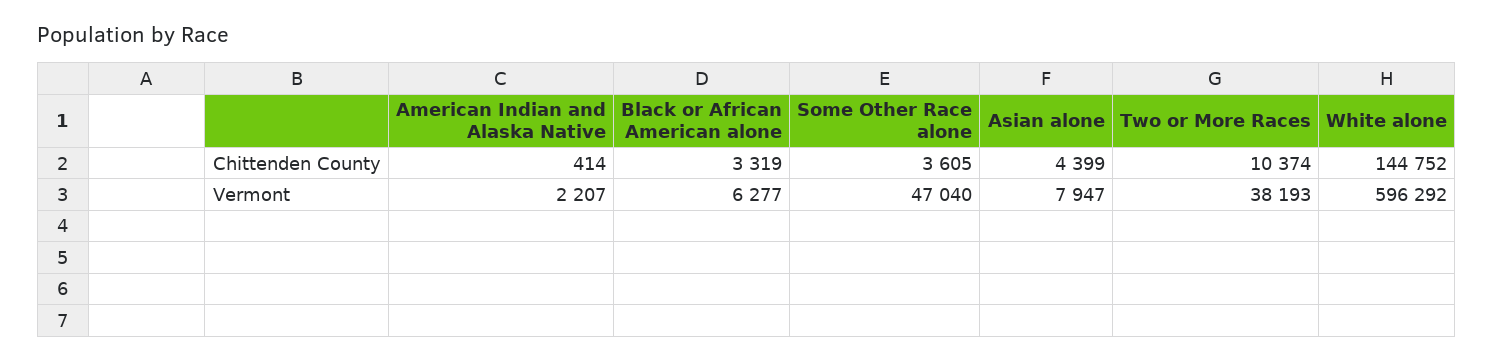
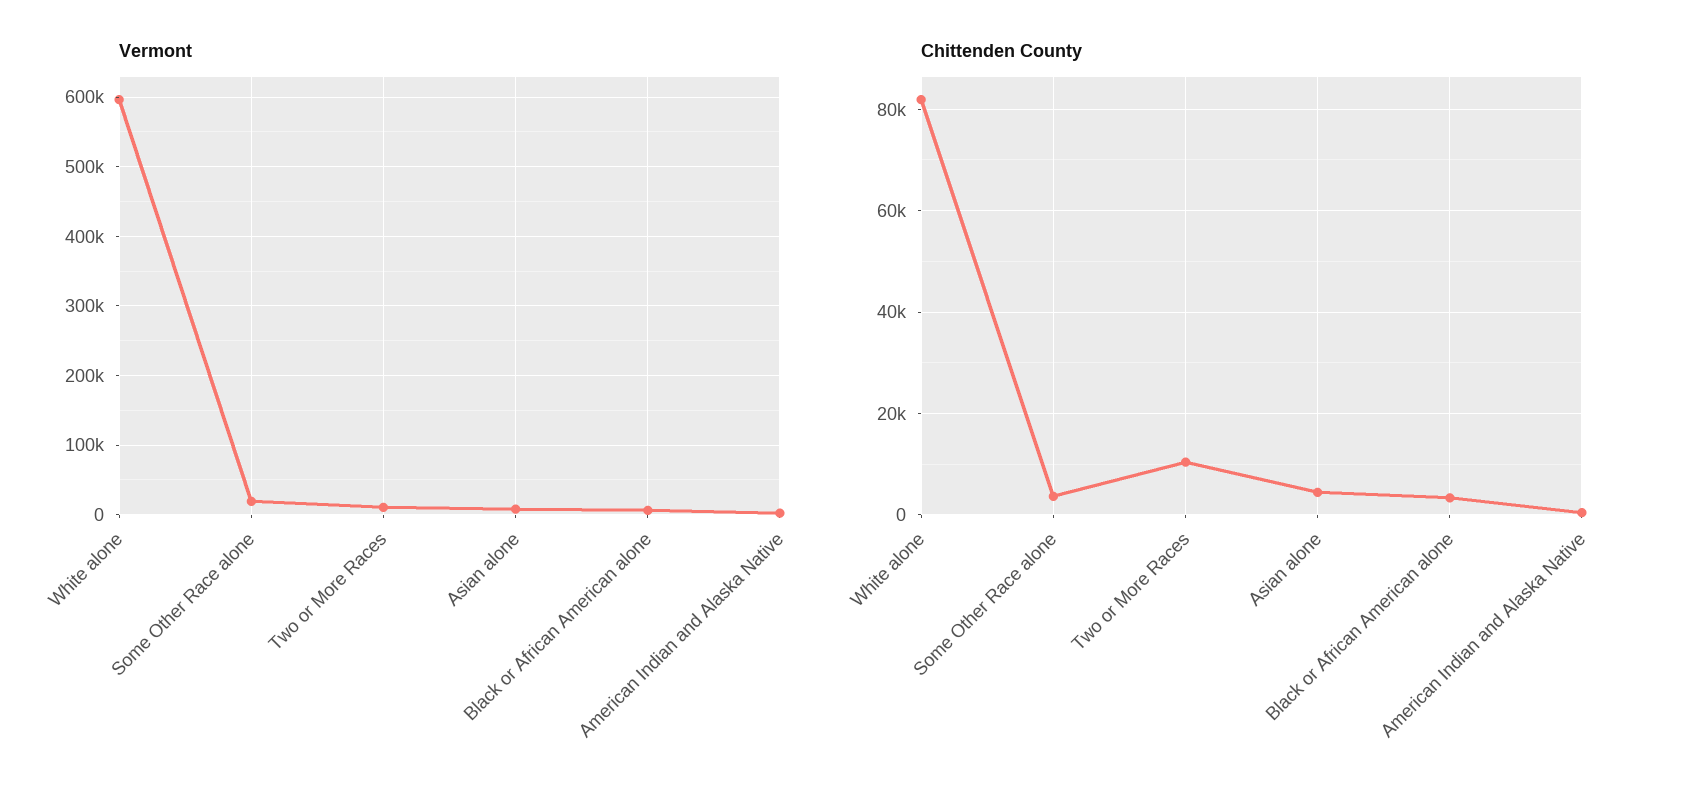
  {
    "Chittenden County": {
      "American Indian and Alaska Native": 414,
      "Black or African American alone": 3319,
      "Some Other Race alone": 3605,
      "Asian alone": 4399,
      "Two or More Races": 10374,
-     "White alone": 144752
+     "White alone": 82000
    },
    "Vermont": {
      "American Indian and Alaska Native": 2207,
      "Black or African American alone": 6277,
-     "Some Other Race alone": 47040,
+     "Some Other Race alone": 20000,
      "Asian alone": 7947,
-     "Two or More Races": 38193,
+     "Two or More Races": 10000,
      "White alone": 596292
    }
  }

